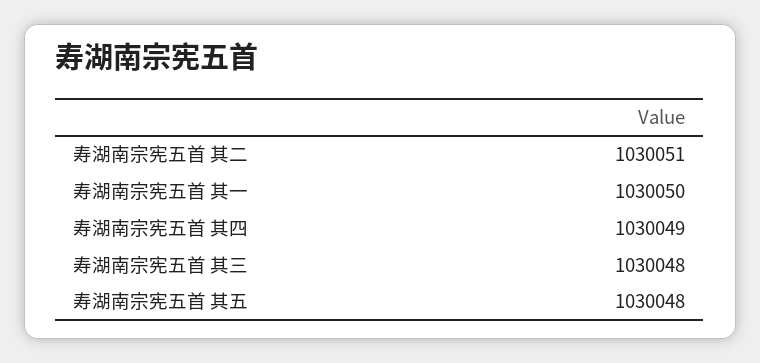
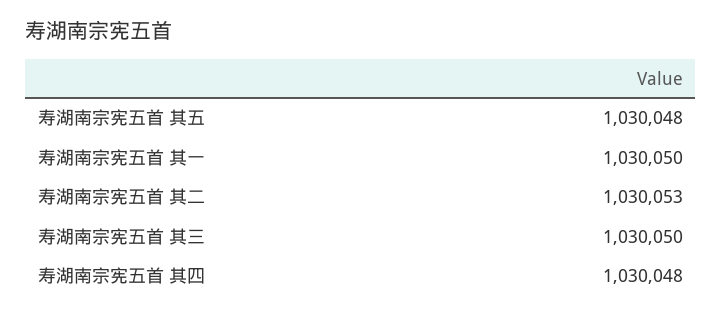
  {
-   "寿湖南宗宪五首 其二": 1030051,
+   "寿湖南宗宪五首 其二": 1030053,
    "寿湖南宗宪五首 其一": 1030050,
-   "寿湖南宗宪五首 其四": 1030049,
+   "寿湖南宗宪五首 其四": 1030048,
-   "寿湖南宗宪五首 其三": 1030048,
+   "寿湖南宗宪五首 其三": 1030050,
    "寿湖南宗宪五首 其五": 1030048
  }

